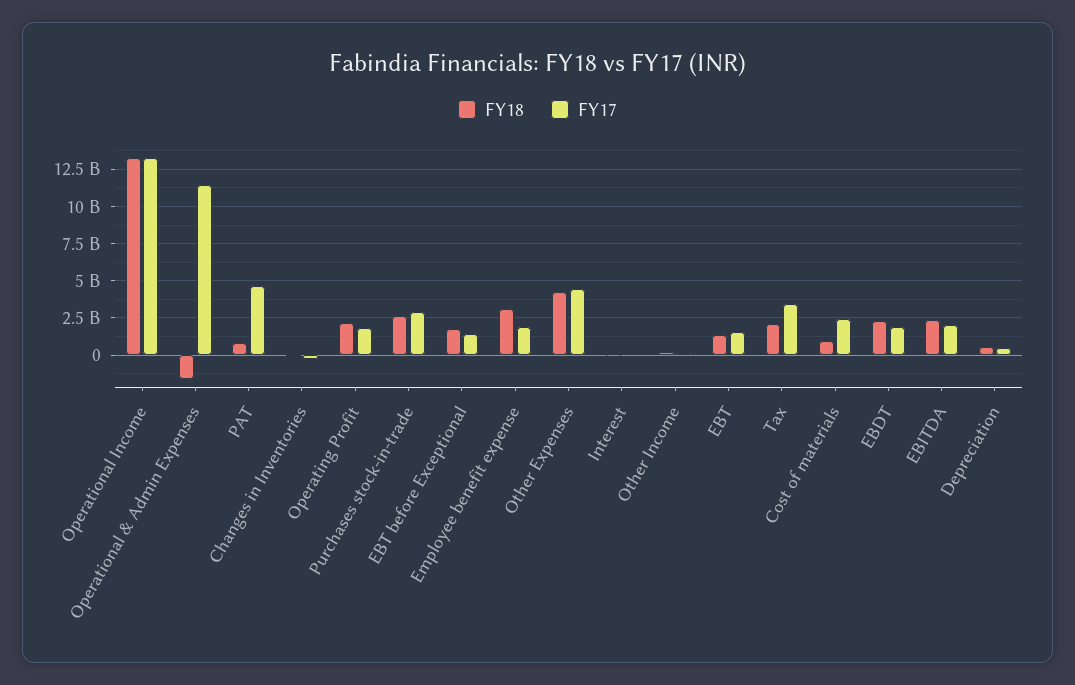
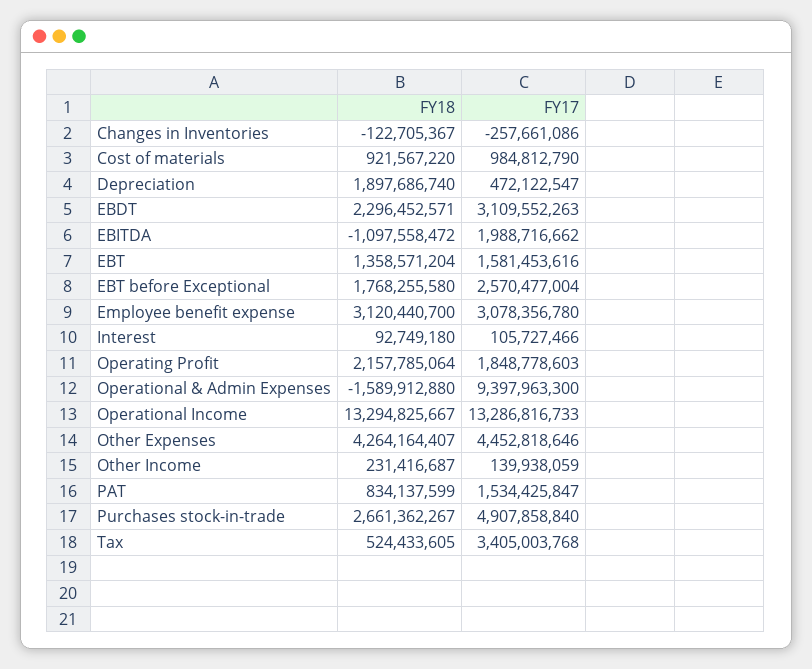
  {
    "FY18": {
      "Operational Income": 13294825667,
      "Operational & Admin Expenses": -1589912880,
      "PAT": 834137599,
      "Changes in Inventories": -122705367,
      "Operating Profit": 2157785064,
      "Purchases stock-in-trade": 2661362267,
      "EBT before Exceptional": 1768255580,
      "Employee benefit expense": 3120440700,
      "Other Expenses": 4264164407,
      "Interest": 92749180,
      "Other Income": 231416687,
      "EBT": 1358571204,
-     "Tax": 2000000000,
+     "Tax": 524433605,
      "Cost of materials": 921567220,
      "EBDT": 2296452571,
-     "EBITDA": 2500000000,
+     "EBITDA": -1097558472,
-     "Depreciation": 500000000
+     "Depreciation": 1897686740
    },
    "FY17": {
      "Operational Income": 13286816733,
-     "Operational & Admin Expenses": 11500000000,
+     "Operational & Admin Expenses": 9397963300,
-     "PAT": 4500000000,
+     "PAT": 1534425847,
      "Changes in Inventories": -257661086,
      "Operating Profit": 1848778603,
-     "Purchases stock-in-trade": 3000000000,
+     "Purchases stock-in-trade": 4907858840,
-     "EBT before Exceptional": 1500000000,
+     "EBT before Exceptional": 2570477004,
-     "Employee benefit expense": 2000000000,
+     "Employee benefit expense": 3078356780,
      "Other Expenses": 4452818646,
      "Interest": 105727466,
      "Other Income": 139938059,
      "EBT": 1581453616,
      "Tax": 3405003768,
-     "Cost of materials": 2500000000,
+     "Cost of materials": 984812790,
-     "EBDT": 2000000000,
+     "EBDT": 3109552263,
      "EBITDA": 1988716662,
      "Depreciation": 472122547
    }
  }

